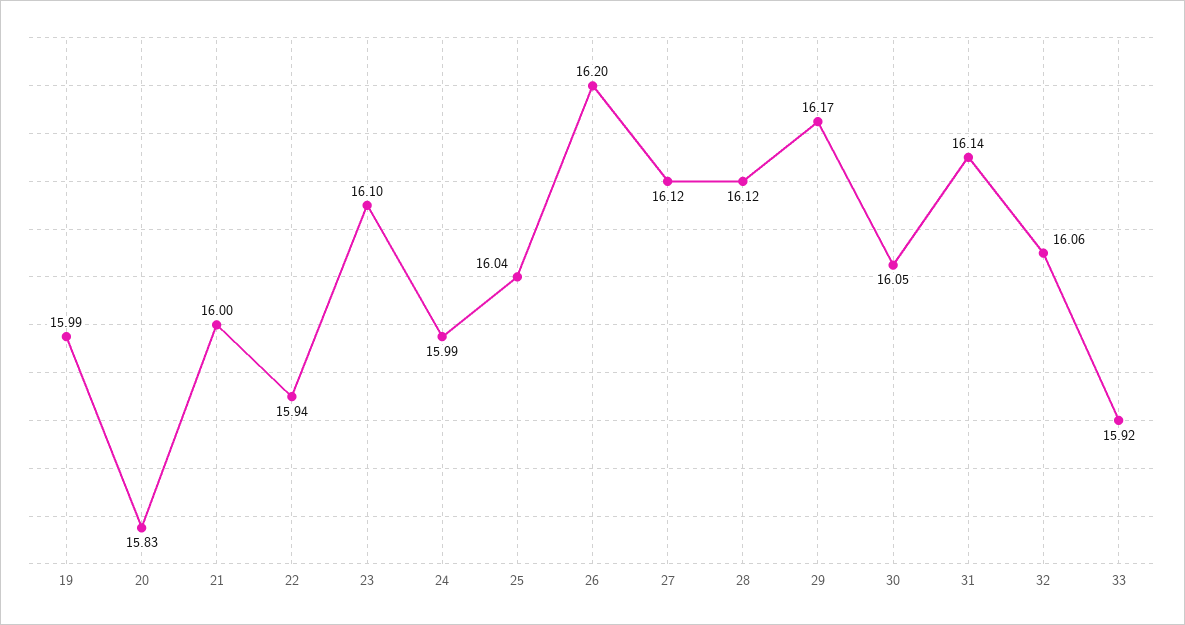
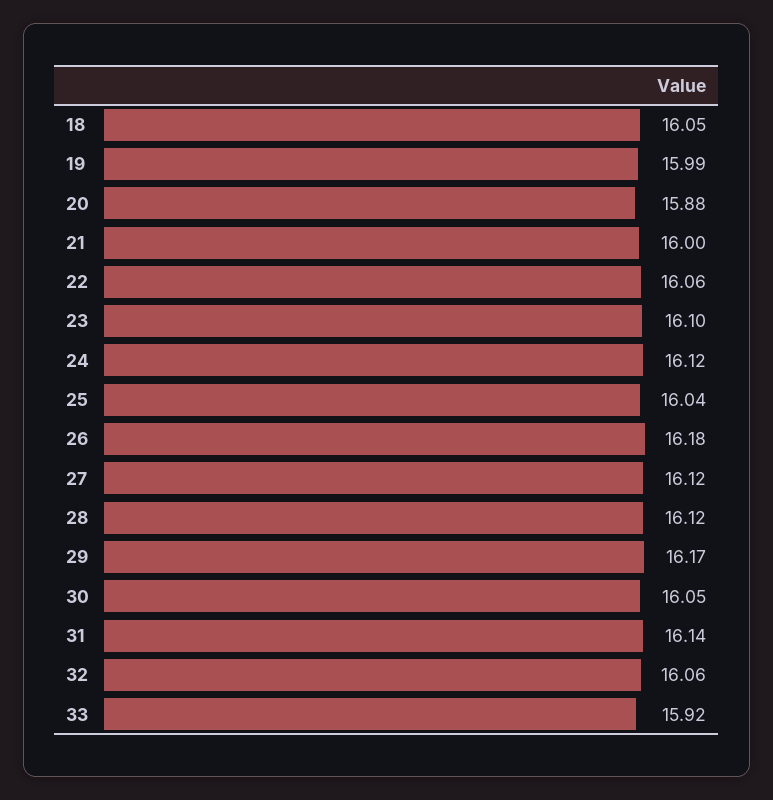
  {
    "19": 15.99,
-   "20": 15.83,
+   "20": 15.88,
    "21": 16,
-   "22": 15.94,
+   "22": 16.06,
    "23": 16.1,
-   "24": 15.99,
+   "24": 16.12,
    "25": 16.04,
-   "26": 16.2,
+   "26": 16.18,
    "27": 16.12,
    "28": 16.12,
    "29": 16.17,
    "30": 16.05,
    "31": 16.14,
    "32": 16.06,
-   "33": 15.92
+   "33": 15.92,
+   "18": 16.05
  }

